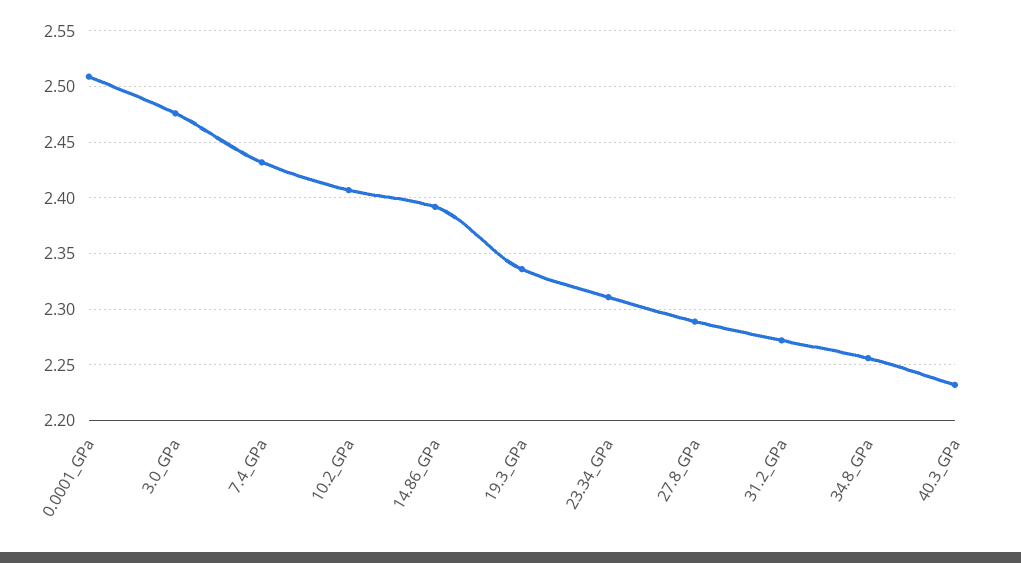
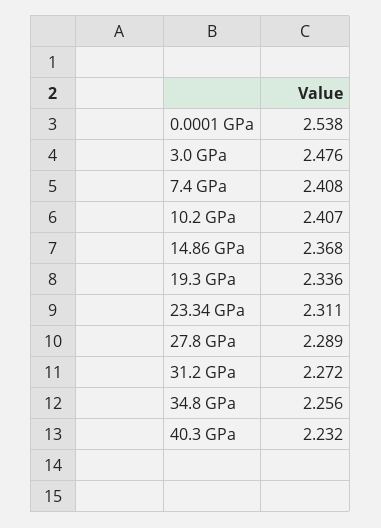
  {
-   "0.0001_GPa": 2.51,
+   "0.0001_GPa": 2.538,
    "3.0_GPa": 2.476,
-   "7.4_GPa": 2.43,
+   "7.4_GPa": 2.408,
    "10.2_GPa": 2.407,
-   "14.86_GPa": 2.39,
+   "14.86_GPa": 2.368,
    "19.3_GPa": 2.336,
    "23.34_GPa": 2.311,
    "27.8_GPa": 2.289,
    "31.2_GPa": 2.272,
    "34.8_GPa": 2.256,
    "40.3_GPa": 2.232
  }

